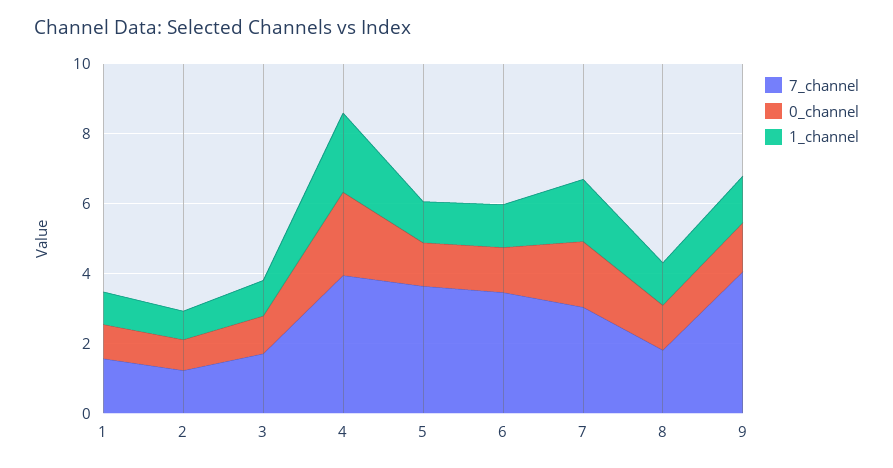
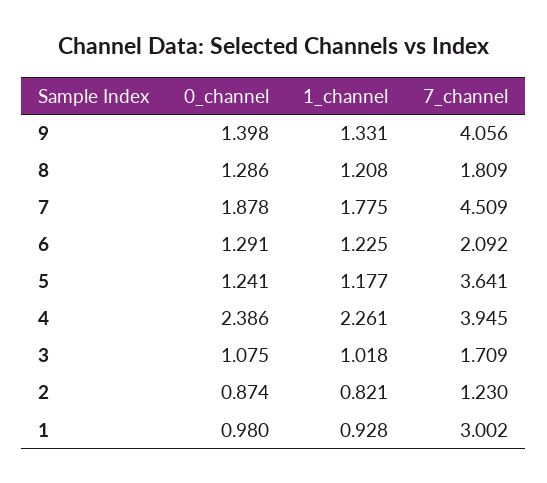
  {
    "7_channel": {
-     "1": 1.5,
+     "1": 3.002,
      "2": 1.23,
      "3": 1.709,
      "4": 3.945,
      "5": 3.641,
-     "6": 3.5,
+     "6": 2.092,
-     "7": 3,
+     "7": 4.509,
      "8": 1.809,
      "9": 4.056
    },
    "0_channel": {
      "1": 0.98,
      "2": 0.874,
      "3": 1.075,
      "4": 2.386,
      "5": 1.241,
      "6": 1.291,
      "7": 1.878,
      "8": 1.286,
      "9": 1.398
    },
    "1_channel": {
      "1": 0.928,
      "2": 0.821,
      "3": 1.018,
      "4": 2.261,
      "5": 1.177,
      "6": 1.225,
      "7": 1.775,
      "8": 1.208,
      "9": 1.331
    }
  }

